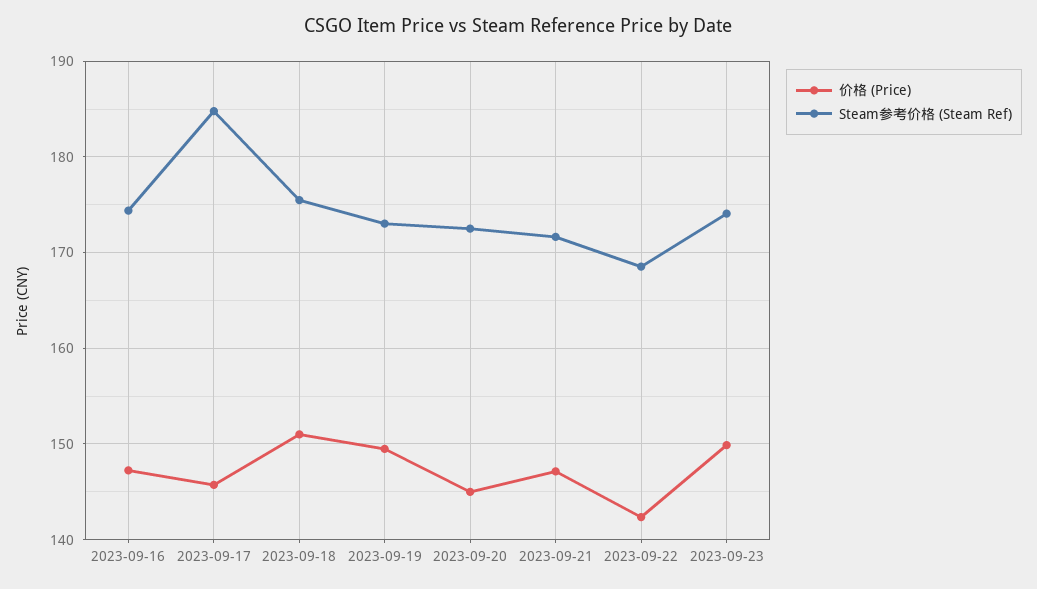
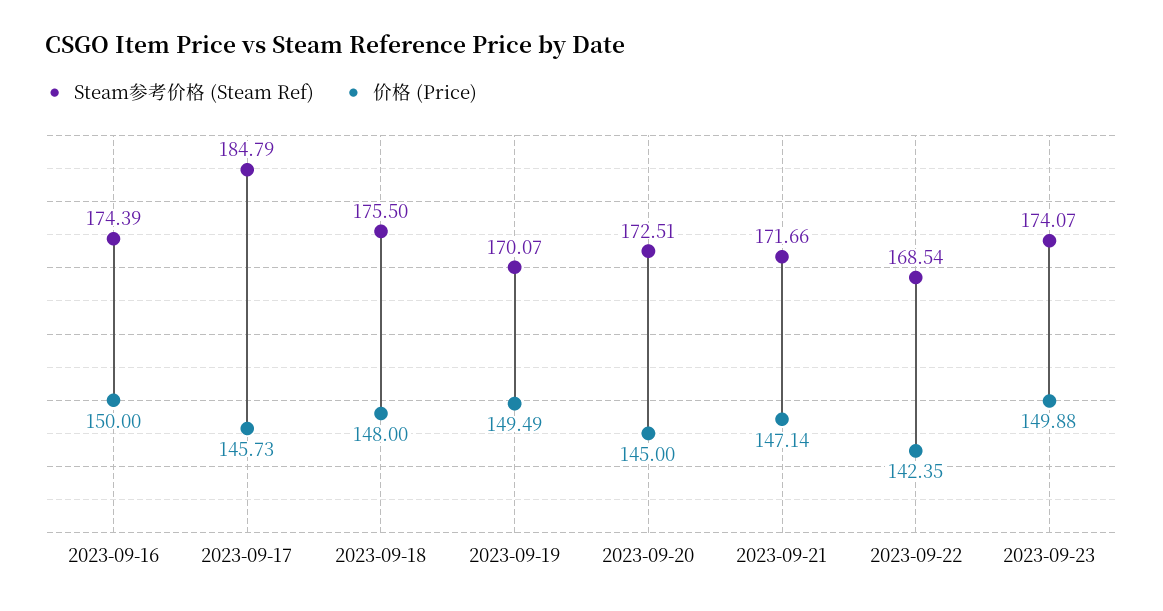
  {
    "价格 (Price)": {
-     "2023-09-16": 147,
+     "2023-09-16": 150,
      "2023-09-17": 145.73,
-     "2023-09-18": 151,
+     "2023-09-18": 148,
      "2023-09-19": 149.49,
      "2023-09-20": 145,
      "2023-09-21": 147.14,
      "2023-09-22": 142.35,
      "2023-09-23": 149.88
    },
    "Steam参考价格 (Steam Ref)": {
      "2023-09-16": 174.39,
      "2023-09-17": 184.79,
      "2023-09-18": 175.5,
-     "2023-09-19": 173,
+     "2023-09-19": 170.07,
      "2023-09-20": 172.51,
      "2023-09-21": 171.66,
      "2023-09-22": 168.54,
      "2023-09-23": 174.07
    }
  }

